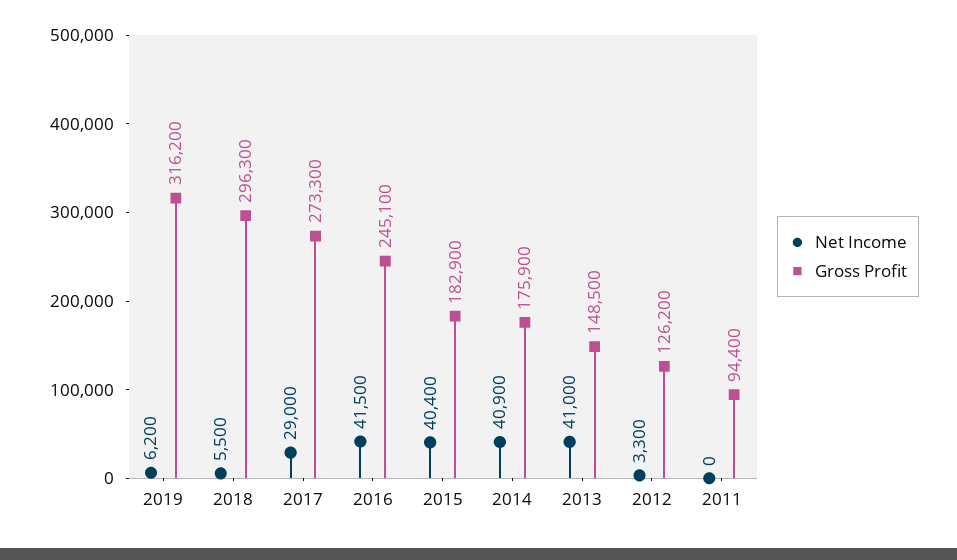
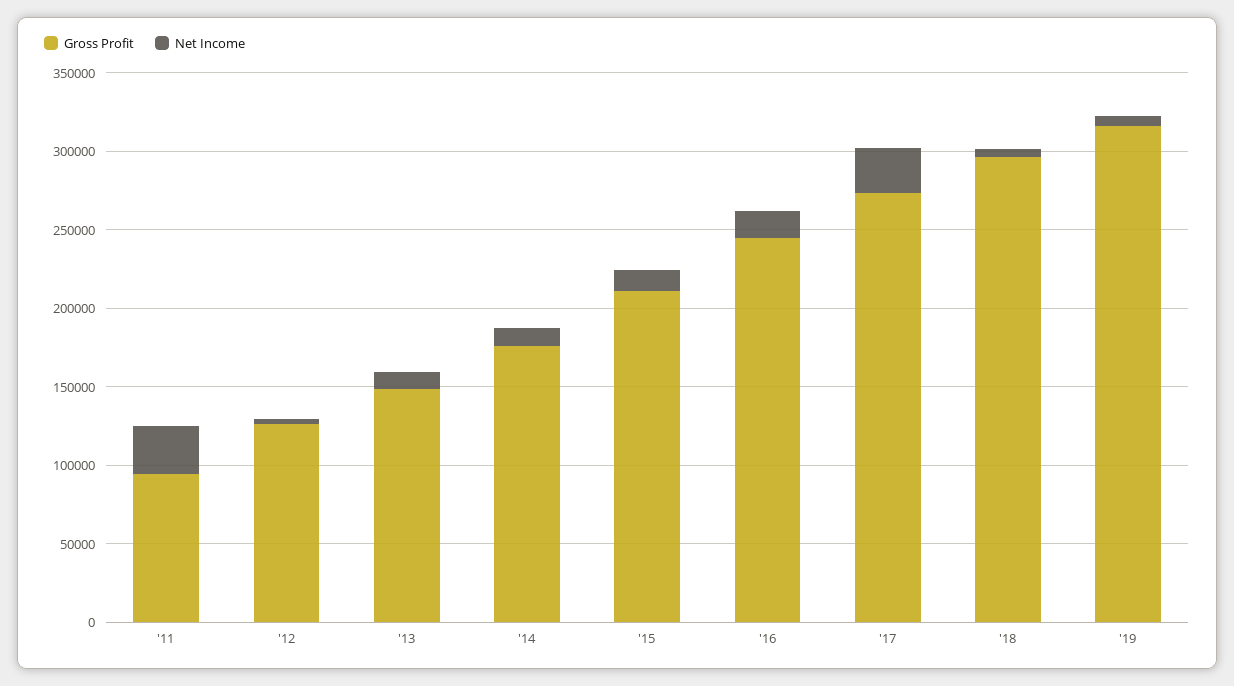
  {
    "Net Income": {
      "2019": 6200,
      "2018": 5500,
      "2017": 29000,
-     "2016": 41500,
+     "2016": 20000,
-     "2015": 40400,
+     "2015": 10000,
-     "2014": 40900,
+     "2014": 10000,
-     "2013": 41000,
+     "2013": 10000,
      "2012": 3300,
-     "2011": 0
+     "2011": 30000
    },
    "Gross Profit": {
      "2019": 316200,
      "2018": 296300,
      "2017": 273300,
      "2016": 245100,
-     "2015": 182900,
+     "2015": 210000,
      "2014": 175900,
      "2013": 148500,
      "2012": 126200,
      "2011": 94400
    }
  }

